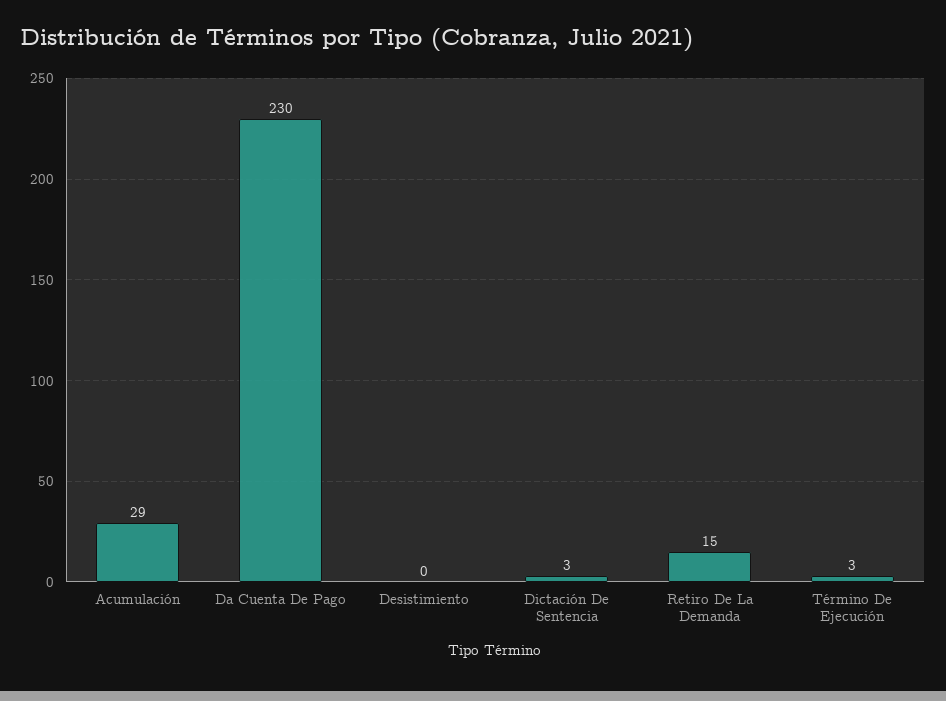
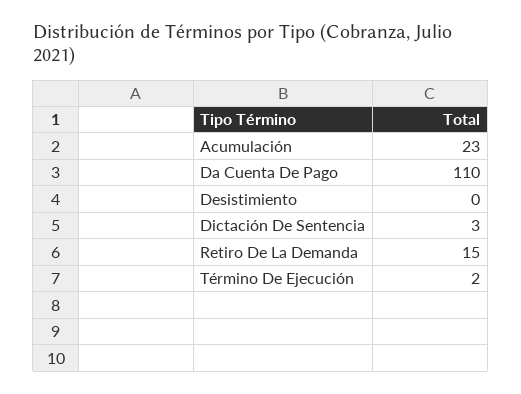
  {
-   "Acumulación": 29,
+   "Acumulación": 23,
-   "Da Cuenta De Pago": 230,
+   "Da Cuenta De Pago": 110,
    "Desistimiento": 0,
    "Dictación De Sentencia": 3,
    "Retiro De La Demanda": 15,
-   "Término De Ejecución": 3
+   "Término De Ejecución": 2
  }

